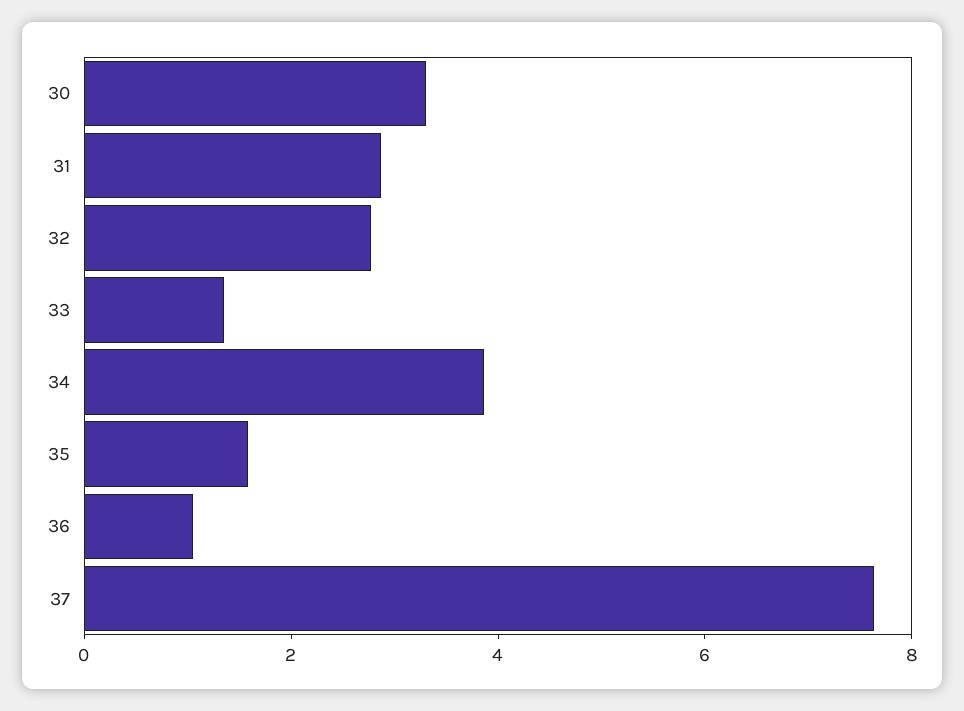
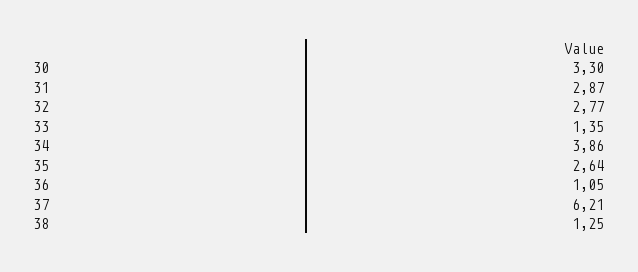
  {
    "30": 3.3,
    "31": 2.87,
    "32": 2.77,
    "33": 1.35,
    "34": 3.86,
-   "35": 1.5,
+   "35": 2.64,
    "36": 1.05,
-   "37": 7.5
+   "37": 6.21,
+   "38": 1.25
  }

